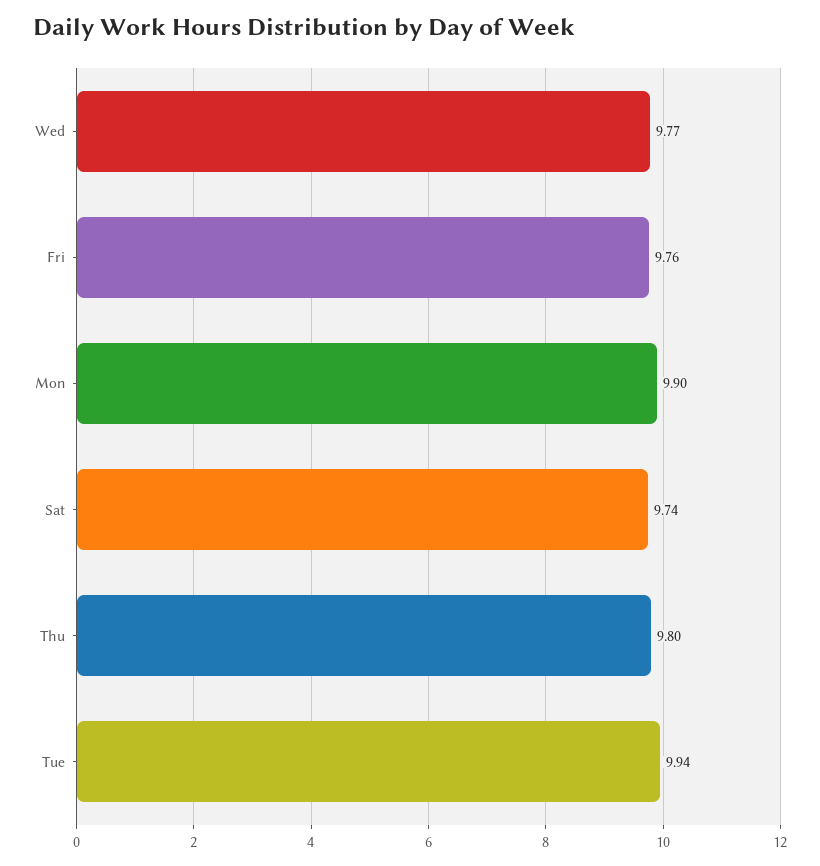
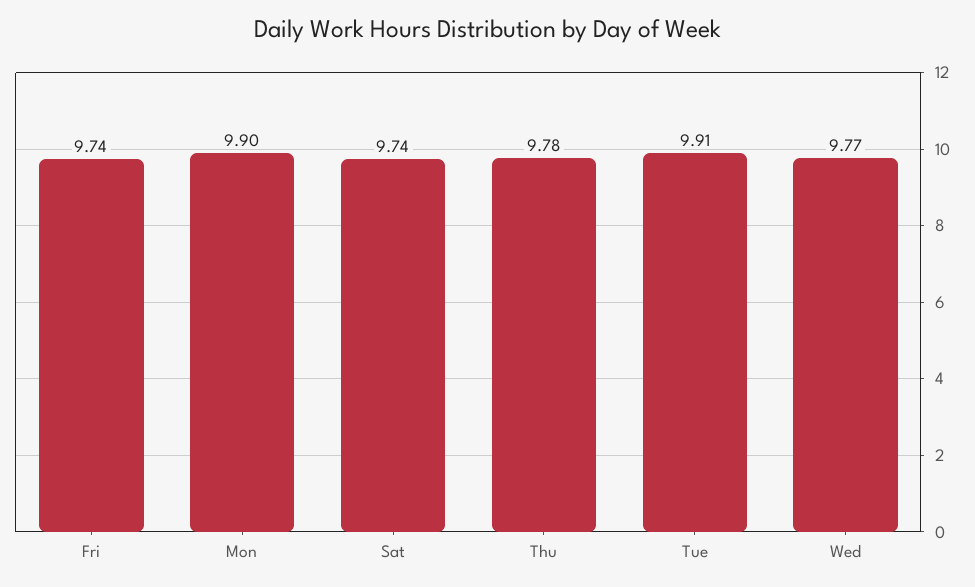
  {
    "Wed": 9.77,
-   "Fri": 9.76,
+   "Fri": 9.74,
    "Mon": 9.9,
    "Sat": 9.74,
-   "Thu": 9.8,
+   "Thu": 9.78,
-   "Tue": 9.94
+   "Tue": 9.91
  }

